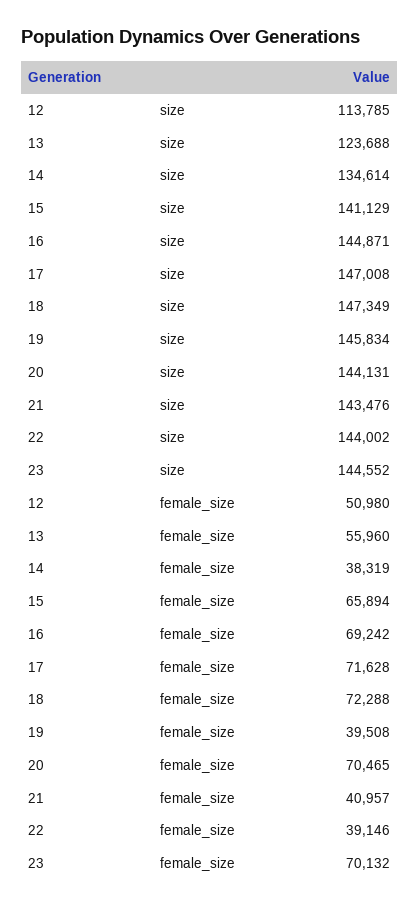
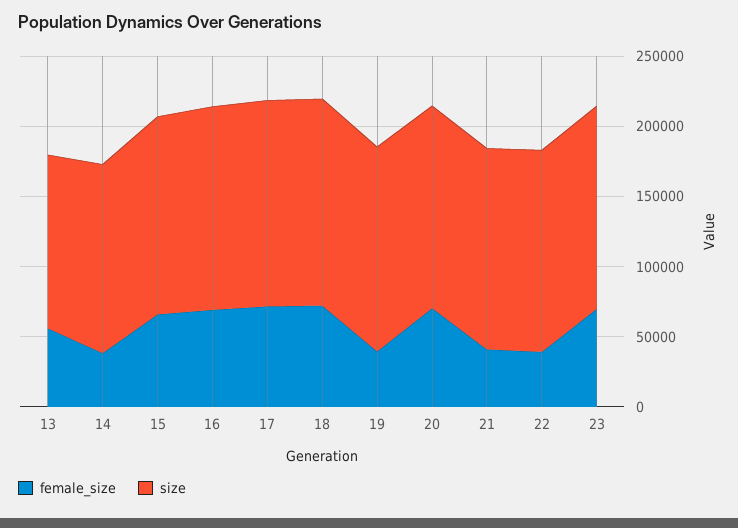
  {
    "size": {
-     "12": 113785,
      "13": 123688,
      "14": 134614,
      "15": 141129,
      "16": 144871,
      "17": 147008,
      "18": 147349,
      "19": 145834,
      "20": 144131,
      "21": 143476,
      "22": 144002,
      "23": 144552
    },
    "female_size": {
-     "12": 50980,
      "13": 55960,
      "14": 38319,
      "15": 65894,
      "16": 69242,
      "17": 71628,
      "18": 72288,
      "19": 39508,
      "20": 70465,
      "21": 40957,
      "22": 39146,
      "23": 70132
    }
  }

